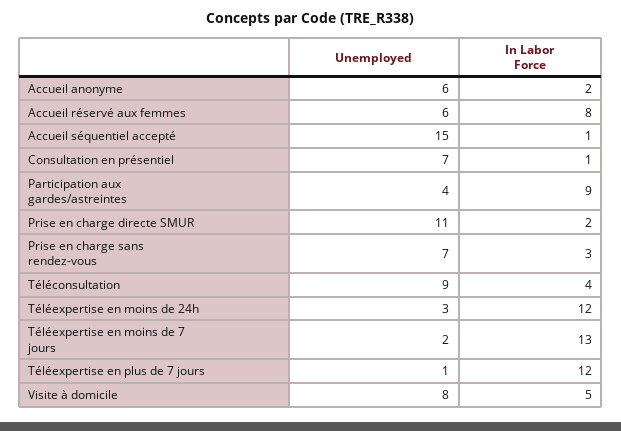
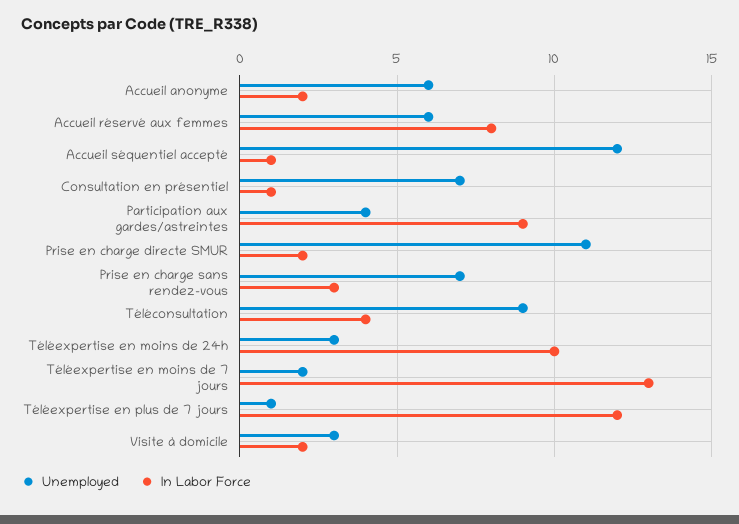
  {
    "Unemployed": {
      "Accueil anonyme": 6,
      "Accueil réservé aux femmes": 6,
-     "Accueil séquentiel accepté": 15,
+     "Accueil séquentiel accepté": 12,
      "Consultation en présentiel": 7,
      "Participation aux gardes/astreintes": 4,
      "Prise en charge directe SMUR": 11,
      "Prise en charge sans rendez-vous": 7,
      "Téléconsultation": 9,
      "Téléexpertise en moins de 24h": 3,
      "Téléexpertise en moins de 7 jours": 2,
      "Téléexpertise en plus de 7 jours": 1,
-     "Visite à domicile": 8
+     "Visite à domicile": 3
    },
    "In Labor Force": {
      "Accueil anonyme": 2,
      "Accueil réservé aux femmes": 8,
      "Accueil séquentiel accepté": 1,
      "Consultation en présentiel": 1,
      "Participation aux gardes/astreintes": 9,
      "Prise en charge directe SMUR": 2,
      "Prise en charge sans rendez-vous": 3,
      "Téléconsultation": 4,
-     "Téléexpertise en moins de 24h": 12,
+     "Téléexpertise en moins de 24h": 10,
      "Téléexpertise en moins de 7 jours": 13,
      "Téléexpertise en plus de 7 jours": 12,
-     "Visite à domicile": 5
+     "Visite à domicile": 2
    }
  }

